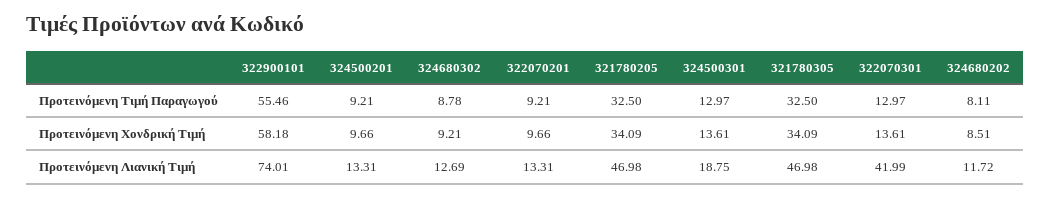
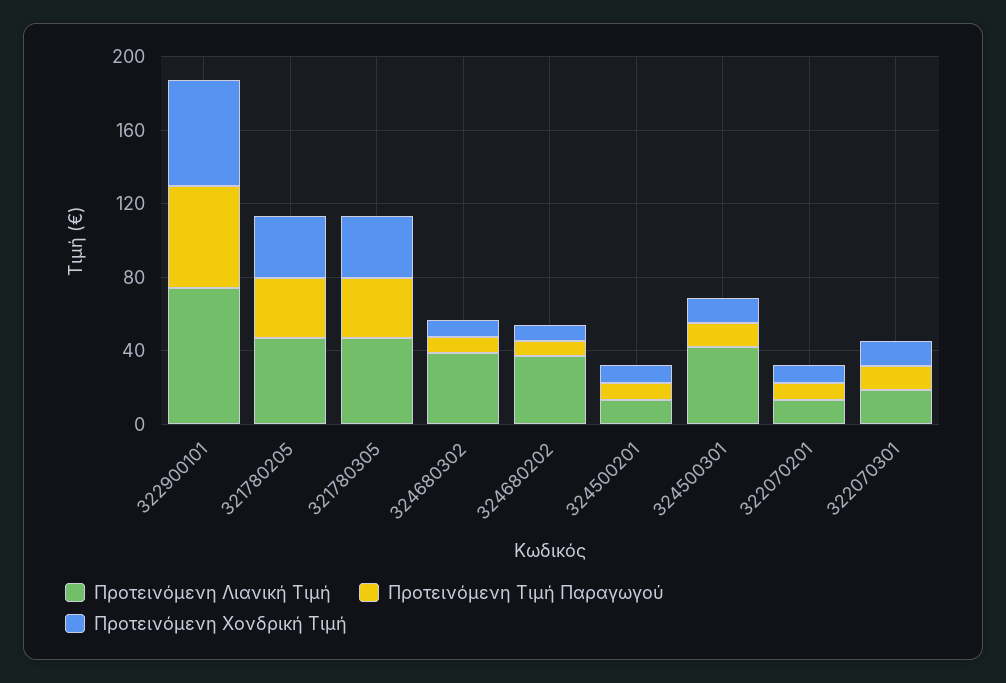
  {
    "Προτεινόμενη Τιμή Παραγωγού": {
      "322900101": 55.46,
      "324500201": 9.21,
      "324680302": 8.78,
      "322070201": 9.21,
      "321780205": 32.5,
      "324500301": 12.97,
      "321780305": 32.5,
      "322070301": 12.97,
      "324680202": 8.11
    },
    "Προτεινόμενη Χονδρική Τιμή": {
      "322900101": 58.18,
      "324500201": 9.66,
      "324680302": 9.21,
      "322070201": 9.66,
      "321780205": 34.09,
      "324500301": 13.61,
      "321780305": 34.09,
      "322070301": 13.61,
      "324680202": 8.51
    },
    "Προτεινόμενη Λιανική Τιμή": {
      "322900101": 74.01,
      "324500201": 13.31,
-     "324680302": 12.69,
+     "324680302": 40,
      "322070201": 13.31,
      "321780205": 46.98,
-     "324500301": 18.75,
+     "324500301": 40,
      "321780305": 46.98,
-     "322070301": 41.99,
+     "322070301": 20,
-     "324680202": 11.72
+     "324680202": 40
    }
  }

